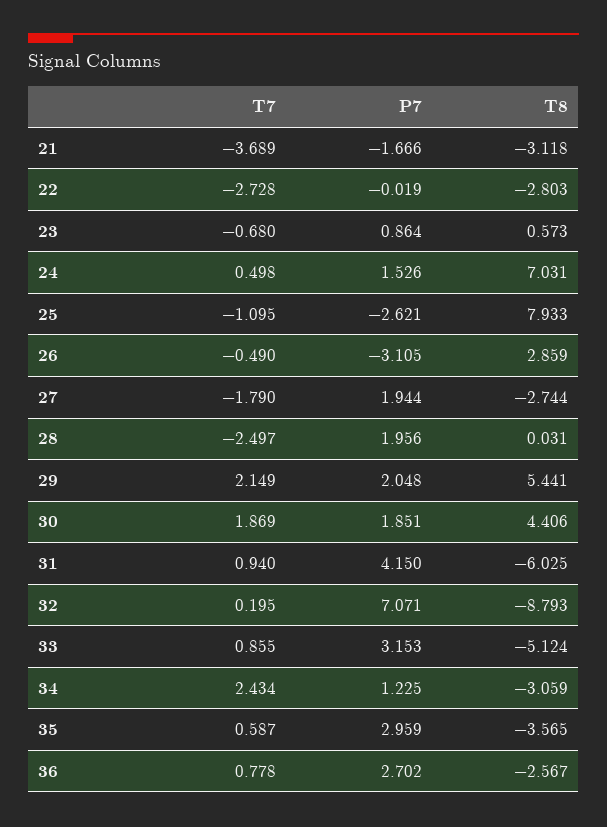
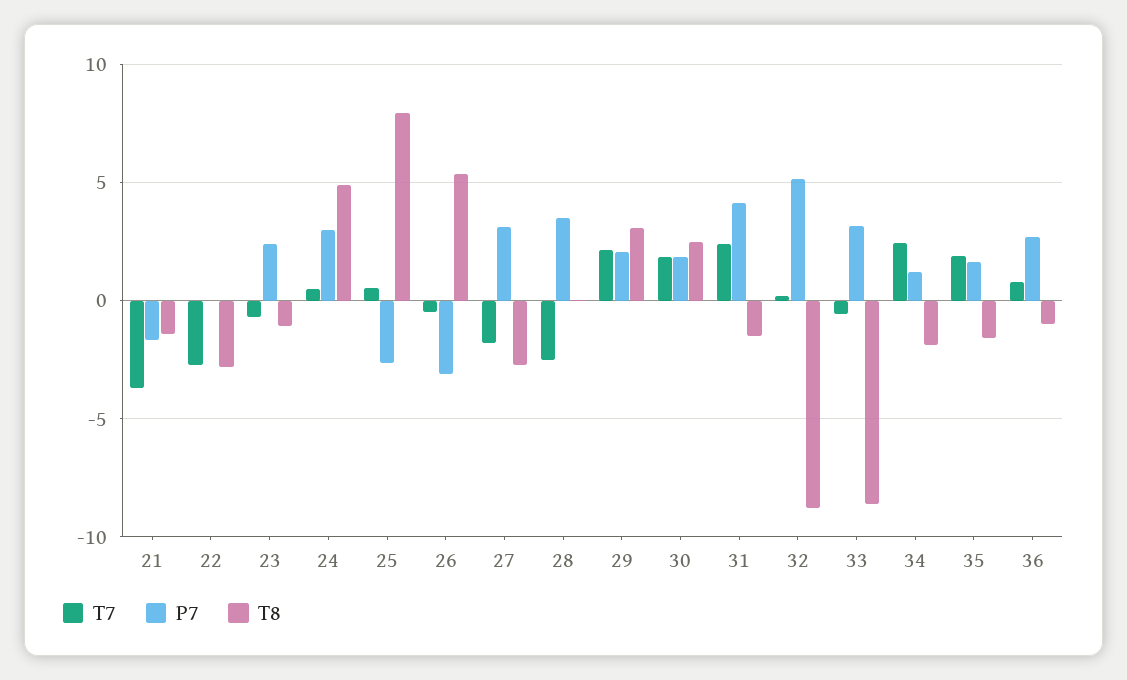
  {
    "T7": {
      "21": -3.689,
      "22": -2.728,
      "23": -0.68,
      "24": 0.498,
-     "25": -1.095,
+     "25": 0.5,
      "26": -0.49,
      "27": -1.79,
      "28": -2.497,
      "29": 2.149,
      "30": 1.869,
-     "31": 0.94,
+     "31": 2.5,
      "32": 0.195,
-     "33": 0.855,
+     "33": -0.5,
      "34": 2.434,
-     "35": 0.587,
+     "35": 2,
      "36": 0.778
    },
    "P7": {
      "21": -1.666,
      "22": -0.019,
-     "23": 0.864,
+     "23": 2.5,
-     "24": 1.526,
+     "24": 3,
      "25": -2.621,
      "26": -3.105,
-     "27": 1.944,
+     "27": 3,
-     "28": 1.956,
+     "28": 3.5,
      "29": 2.048,
      "30": 1.851,
      "31": 4.15,
-     "32": 7.071,
+     "32": 5,
      "33": 3.153,
      "34": 1.225,
-     "35": 2.959,
+     "35": 1.5,
      "36": 2.702
    },
    "T8": {
-     "21": -3.118,
+     "21": -1.5,
      "22": -2.803,
-     "23": 0.573,
+     "23": -1,
-     "24": 7.031,
+     "24": 5,
      "25": 7.933,
-     "26": 2.859,
+     "26": 5.5,
      "27": -2.744,
      "28": 0.031,
-     "29": 5.441,
+     "29": 3,
-     "30": 4.406,
+     "30": 2.5,
-     "31": -6.025,
+     "31": -1.5,
      "32": -8.793,
-     "33": -5.124,
+     "33": -8.5,
-     "34": -3.059,
+     "34": -2,
-     "35": -3.565,
+     "35": -1.5,
-     "36": -2.567
+     "36": -1
    }
  }

